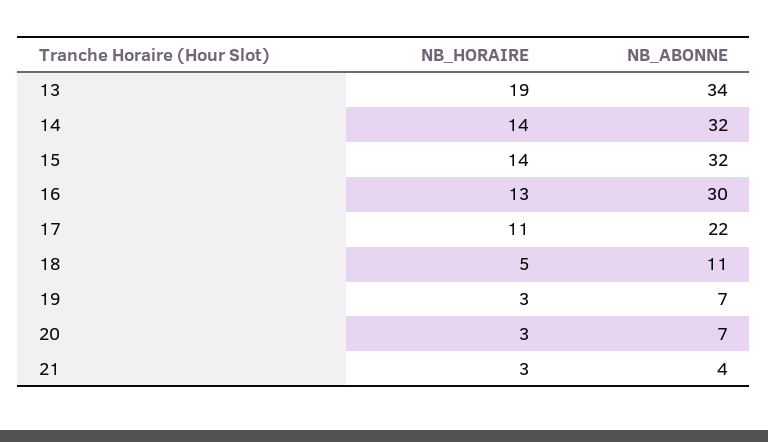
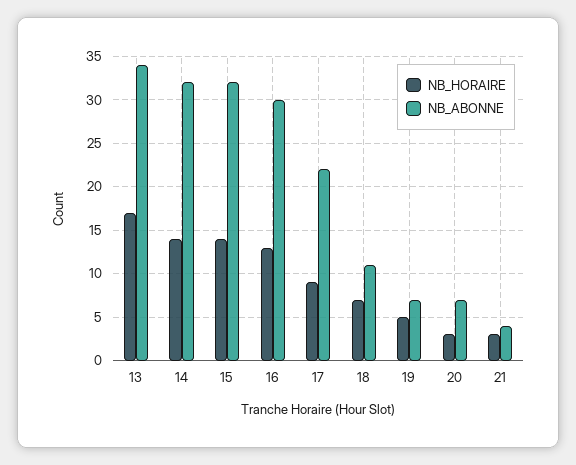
  {
    "NB_HORAIRE": {
-     "13": 19,
+     "13": 17,
      "14": 14,
      "15": 14,
      "16": 13,
-     "17": 11,
+     "17": 9,
-     "18": 5,
+     "18": 7,
-     "19": 3,
+     "19": 5,
      "20": 3,
      "21": 3
    },
    "NB_ABONNE": {
      "13": 34,
      "14": 32,
      "15": 32,
      "16": 30,
      "17": 22,
      "18": 11,
      "19": 7,
      "20": 7,
      "21": 4
    }
  }

